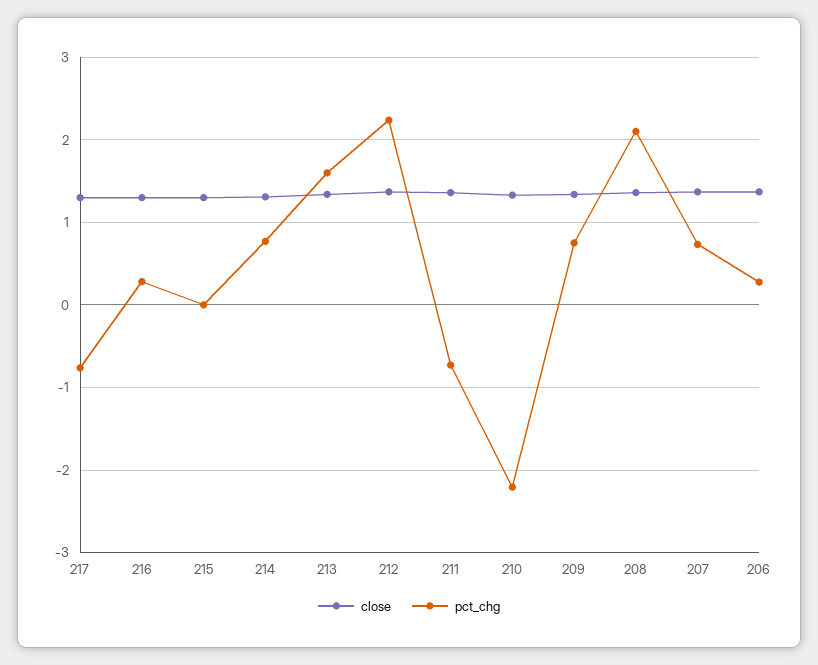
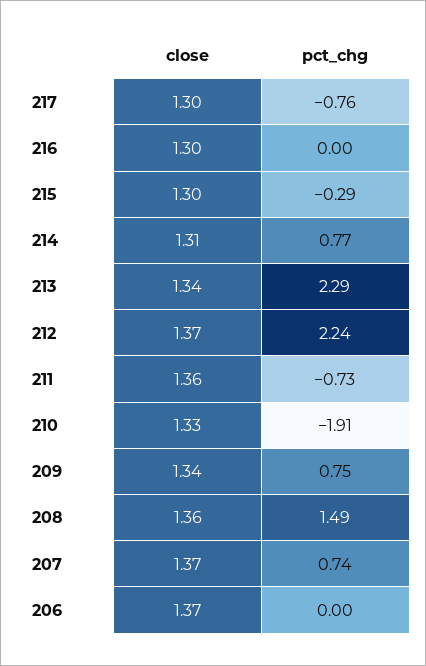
  {
    "close": {
      "217": 1.3,
      "216": 1.3,
      "215": 1.3,
      "214": 1.31,
      "213": 1.34,
      "212": 1.37,
      "211": 1.36,
      "210": 1.33,
      "209": 1.34,
      "208": 1.36,
      "207": 1.37,
      "206": 1.37
    },
    "pct_chg": {
      "217": -0.76,
-     "216": 0.3,
+     "216": 0,
-     "215": 0,
+     "215": -0.29,
      "214": 0.77,
-     "213": 1.6,
+     "213": 2.29,
      "212": 2.24,
      "211": -0.73,
-     "210": -2.2,
+     "210": -1.91,
      "209": 0.75,
-     "208": 2.1,
+     "208": 1.49,
      "207": 0.74,
-     "206": 0.3
+     "206": 0
    }
  }

